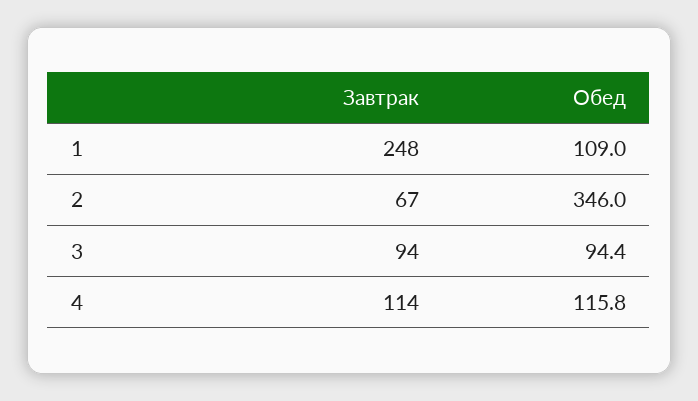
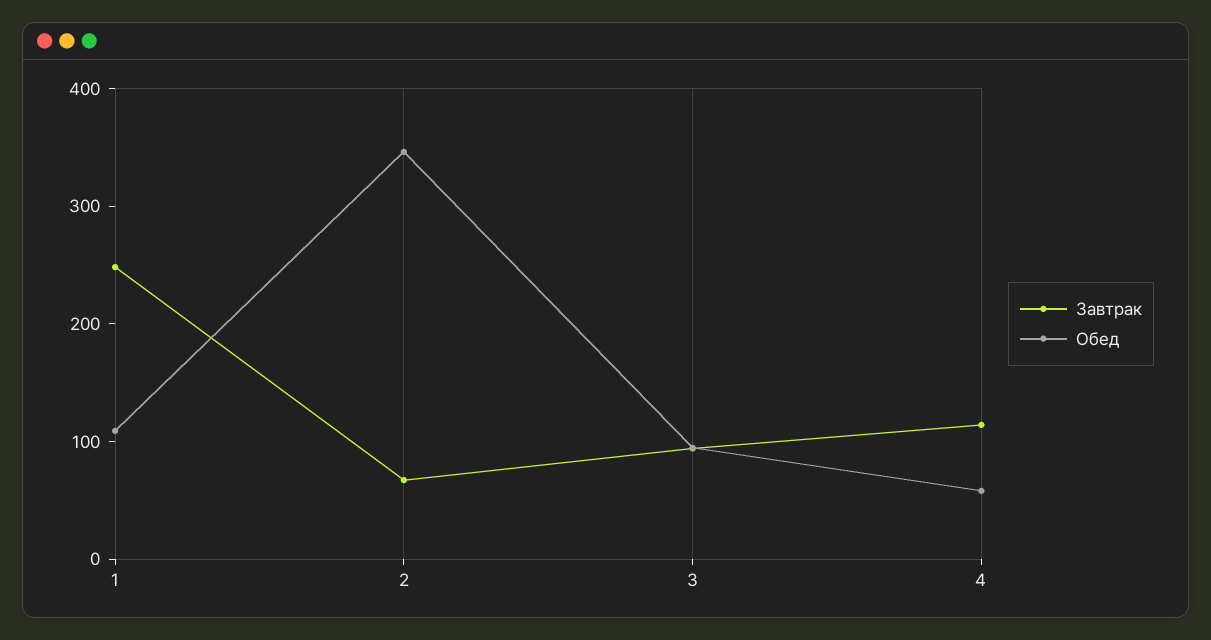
  {
    "Завтрак": {
      "1": 248,
      "2": 67,
      "3": 94,
      "4": 114
    },
    "Обед": {
      "1": 109,
      "2": 346,
      "3": 94.4,
-     "4": 115.8
+     "4": 60
    }
  }

